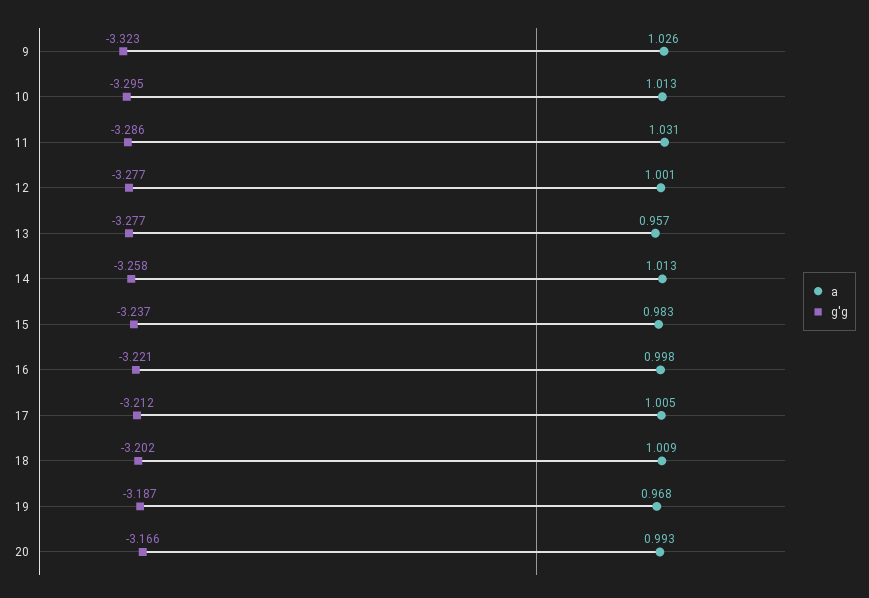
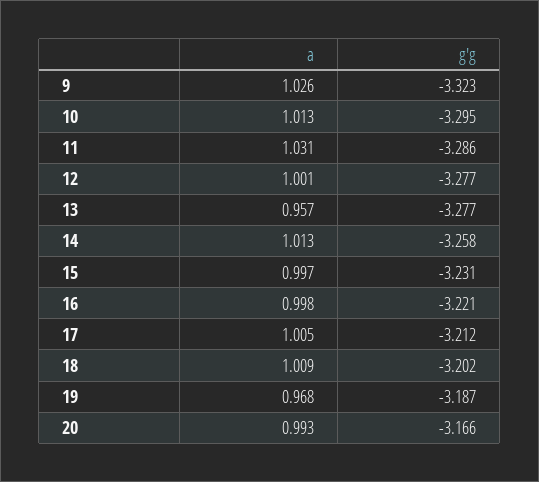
  {
    "a": {
      "9": 1.026,
      "10": 1.013,
      "11": 1.031,
      "12": 1.001,
      "13": 0.957,
      "14": 1.013,
-     "15": 0.983,
+     "15": 0.997,
      "16": 0.998,
      "17": 1.005,
      "18": 1.009,
      "19": 0.968,
      "20": 0.993
    },
    "g'g": {
      "9": -3.323,
      "10": -3.295,
      "11": -3.286,
      "12": -3.277,
      "13": -3.277,
      "14": -3.258,
-     "15": -3.237,
+     "15": -3.231,
      "16": -3.221,
      "17": -3.212,
      "18": -3.202,
      "19": -3.187,
      "20": -3.166
    }
  }

